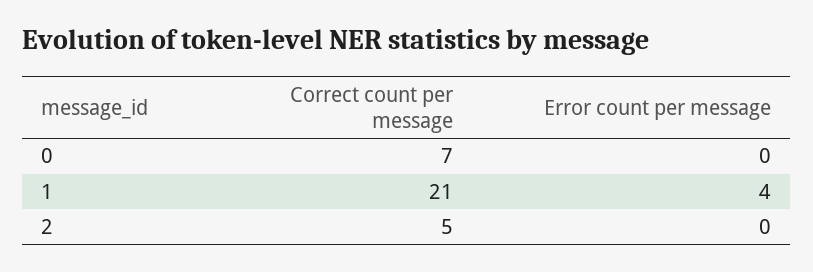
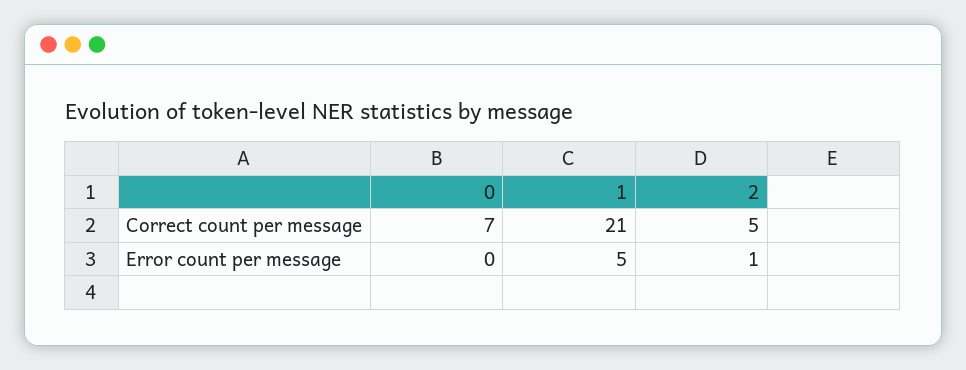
  {
    "Correct count per message": {
      "0": 7,
      "1": 21,
      "2": 5
    },
    "Error count per message": {
      "0": 0,
-     "1": 4,
+     "1": 5,
-     "2": 0
+     "2": 1
    }
  }

